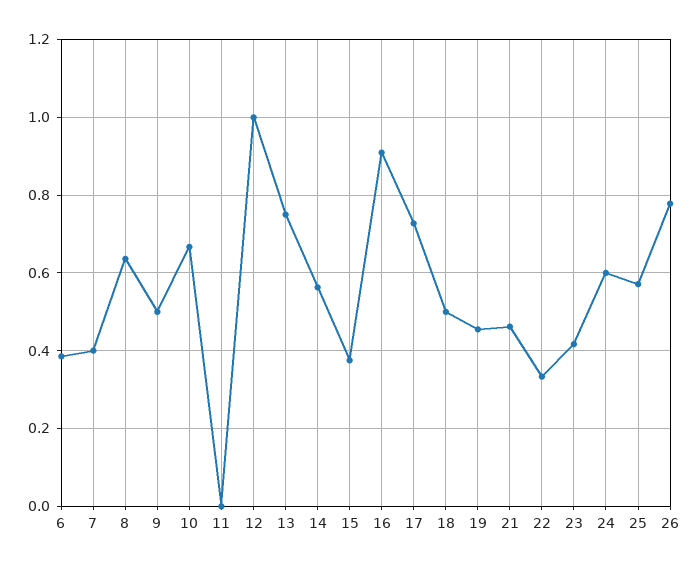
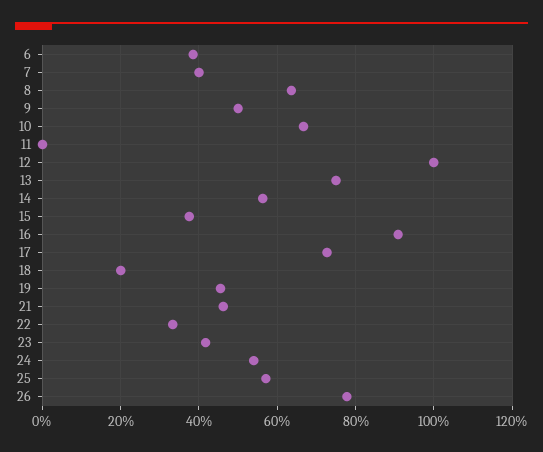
  {
    "6": 0.38,
    "7": 0.4,
    "8": 0.64,
    "9": 0.5,
    "10": 0.66,
    "11": 0,
    "12": 1,
    "13": 0.76,
    "14": 0.56,
    "15": 0.38,
    "16": 0.9,
    "17": 0.72,
-   "18": 0.5,
+   "18": 0.2,
    "19": 0.46,
    "21": 0.46,
    "22": 0.34,
    "23": 0.42,
-   "24": 0.6,
+   "24": 0.54,
    "25": 0.58,
    "26": 0.78
  }

